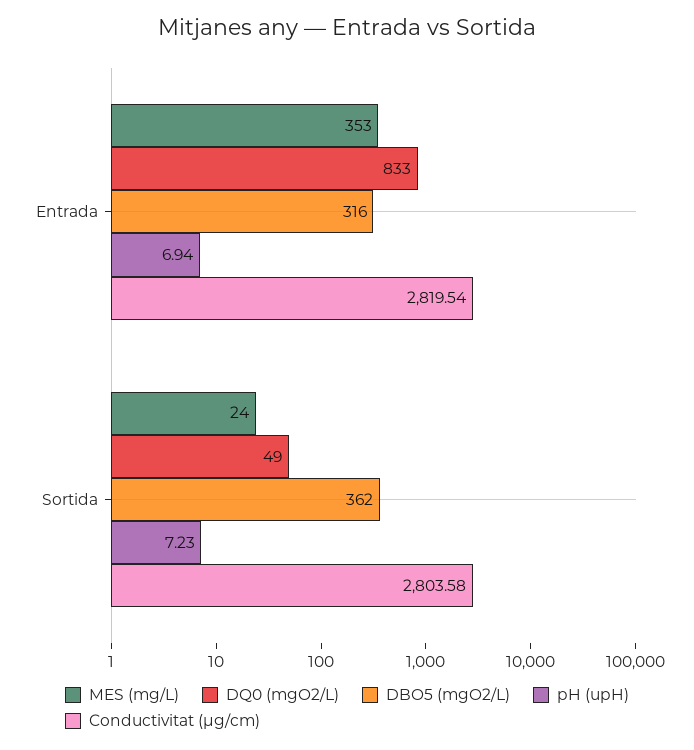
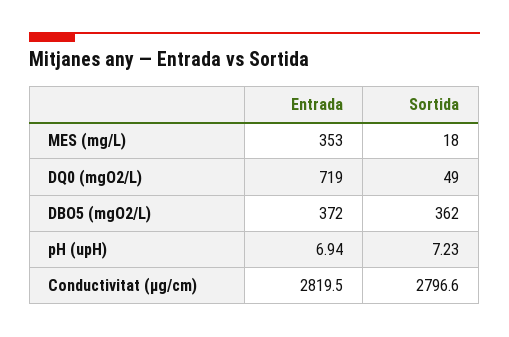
  {
    "MES (mg/L)": {
      "Entrada": 353,
-     "Sortida": 24
+     "Sortida": 18
    },
    "DQ0 (mgO2/L)": {
-     "Entrada": 833,
+     "Entrada": 719,
      "Sortida": 49
    },
    "DBO5 (mgO2/L)": {
-     "Entrada": 316,
+     "Entrada": 372,
      "Sortida": 362
    },
    "pH (upH)": {
      "Entrada": 6.94,
      "Sortida": 7.23
    },
    "Conductivitat (µg/cm)": {
      "Entrada": 2819.54,
-     "Sortida": 2803.58
+     "Sortida": 2796.6
    }
  }

